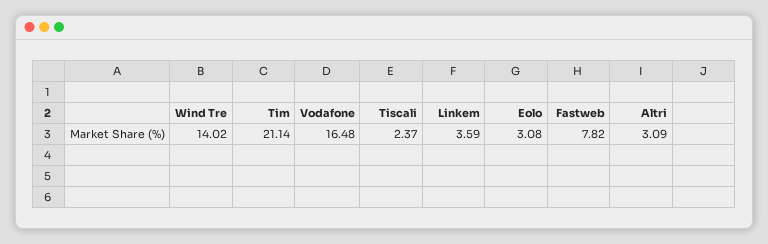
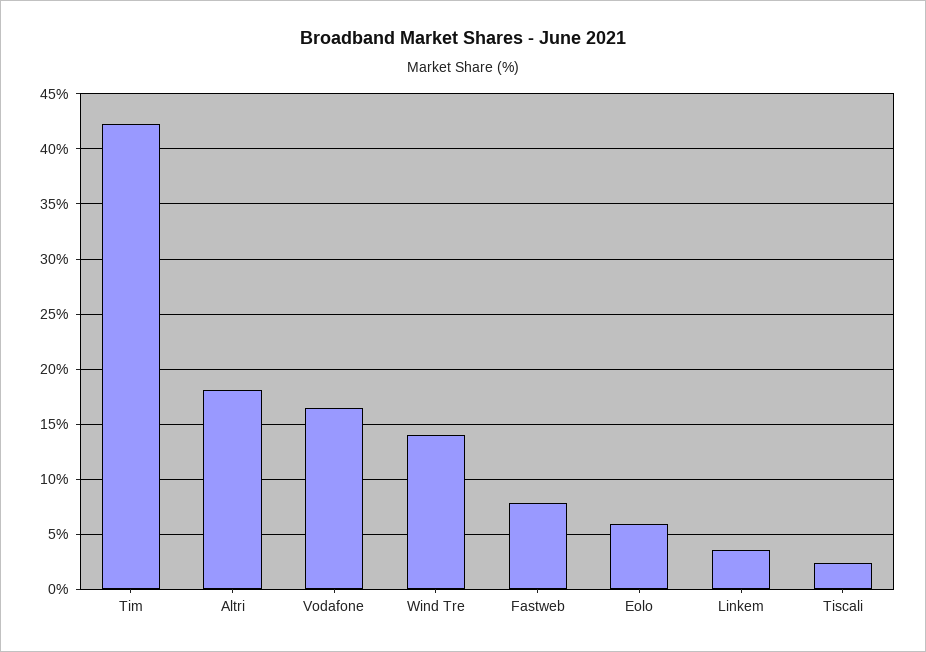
  {
    "Wind Tre": 14.02,
-   "Tim": 21.14,
+   "Tim": 42,
    "Vodafone": 16.48,
    "Tiscali": 2.37,
    "Linkem": 3.59,
-   "Eolo": 3.08,
+   "Eolo": 6,
    "Fastweb": 7.82,
-   "Altri": 3.09
+   "Altri": 18
  }

